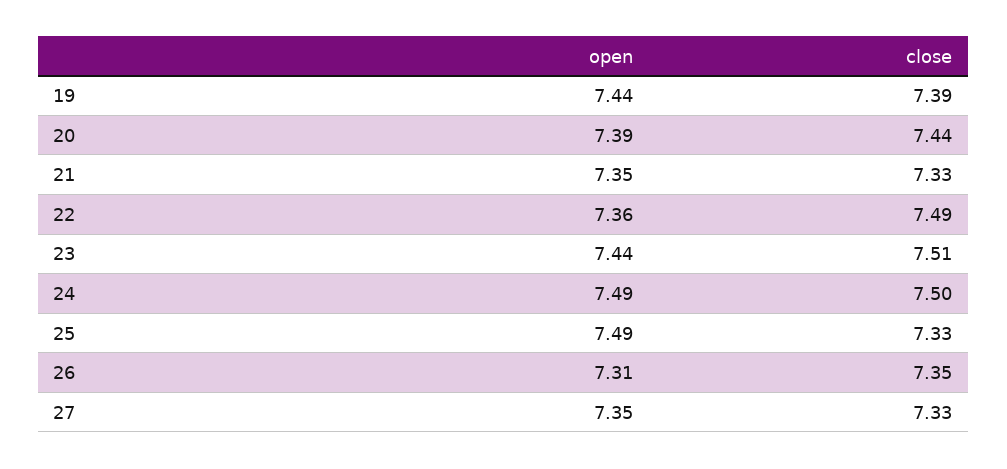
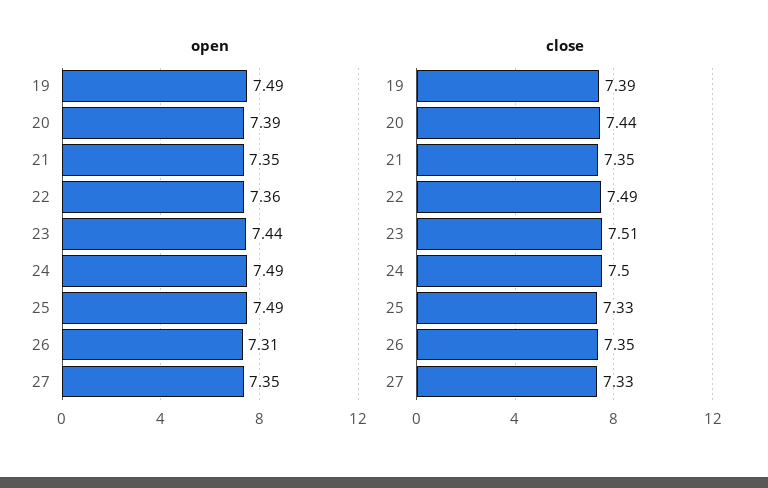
  {
    "open": {
-     "19": 7.44,
+     "19": 7.49,
      "20": 7.39,
      "21": 7.35,
      "22": 7.36,
      "23": 7.44,
      "24": 7.49,
      "25": 7.49,
      "26": 7.31,
      "27": 7.35
    },
    "close": {
      "19": 7.39,
      "20": 7.44,
-     "21": 7.33,
+     "21": 7.35,
      "22": 7.49,
      "23": 7.51,
      "24": 7.5,
      "25": 7.33,
      "26": 7.35,
      "27": 7.33
    }
  }

